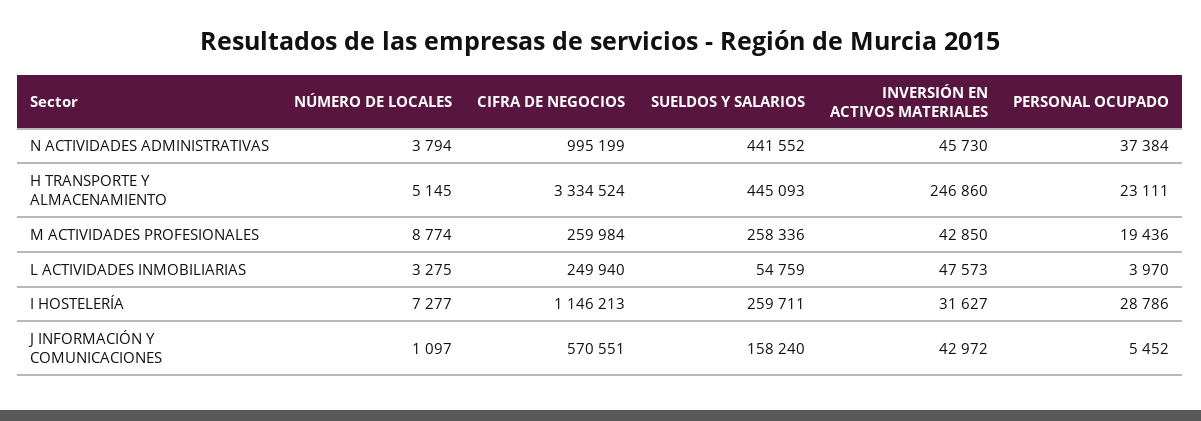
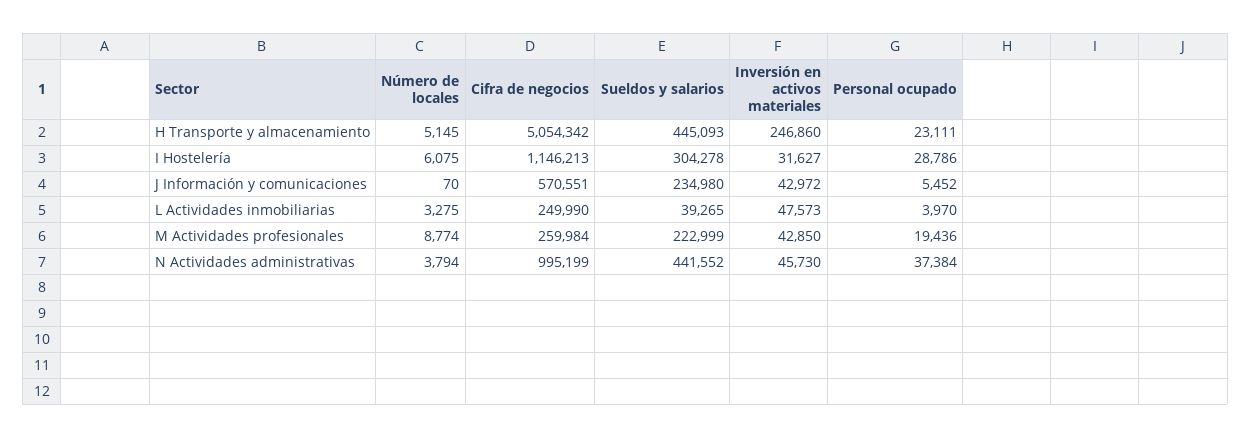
  {
    "NÚMERO DE LOCALES": {
      "N ACTIVIDADES ADMINISTRATIVAS": 3794,
      "H TRANSPORTE Y ALMACENAMIENTO": 5145,
      "M ACTIVIDADES PROFESIONALES": 8774,
      "L ACTIVIDADES INMOBILIARIAS": 3275,
-     "I HOSTELERÍA": 7277,
+     "I HOSTELERÍA": 6075,
-     "J INFORMACIÓN Y COMUNICACIONES": 1097
+     "J INFORMACIÓN Y COMUNICACIONES": 70
    },
    "CIFRA DE NEGOCIOS": {
      "N ACTIVIDADES ADMINISTRATIVAS": 995199,
-     "H TRANSPORTE Y ALMACENAMIENTO": 3334524,
+     "H TRANSPORTE Y ALMACENAMIENTO": 5054342,
      "M ACTIVIDADES PROFESIONALES": 259984,
-     "L ACTIVIDADES INMOBILIARIAS": 249940,
+     "L ACTIVIDADES INMOBILIARIAS": 249990,
      "I HOSTELERÍA": 1146213,
      "J INFORMACIÓN Y COMUNICACIONES": 570551
    },
    "SUELDOS Y SALARIOS": {
      "N ACTIVIDADES ADMINISTRATIVAS": 441552,
      "H TRANSPORTE Y ALMACENAMIENTO": 445093,
-     "M ACTIVIDADES PROFESIONALES": 258336,
+     "M ACTIVIDADES PROFESIONALES": 222999,
-     "L ACTIVIDADES INMOBILIARIAS": 54759,
+     "L ACTIVIDADES INMOBILIARIAS": 39265,
-     "I HOSTELERÍA": 259711,
+     "I HOSTELERÍA": 304278,
-     "J INFORMACIÓN Y COMUNICACIONES": 158240
+     "J INFORMACIÓN Y COMUNICACIONES": 234980
    },
    "INVERSIÓN EN ACTIVOS MATERIALES": {
      "N ACTIVIDADES ADMINISTRATIVAS": 45730,
      "H TRANSPORTE Y ALMACENAMIENTO": 246860,
      "M ACTIVIDADES PROFESIONALES": 42850,
      "L ACTIVIDADES INMOBILIARIAS": 47573,
      "I HOSTELERÍA": 31627,
      "J INFORMACIÓN Y COMUNICACIONES": 42972
    },
    "PERSONAL OCUPADO": {
      "N ACTIVIDADES ADMINISTRATIVAS": 37384,
      "H TRANSPORTE Y ALMACENAMIENTO": 23111,
      "M ACTIVIDADES PROFESIONALES": 19436,
      "L ACTIVIDADES INMOBILIARIAS": 3970,
      "I HOSTELERÍA": 28786,
      "J INFORMACIÓN Y COMUNICACIONES": 5452
    }
  }

